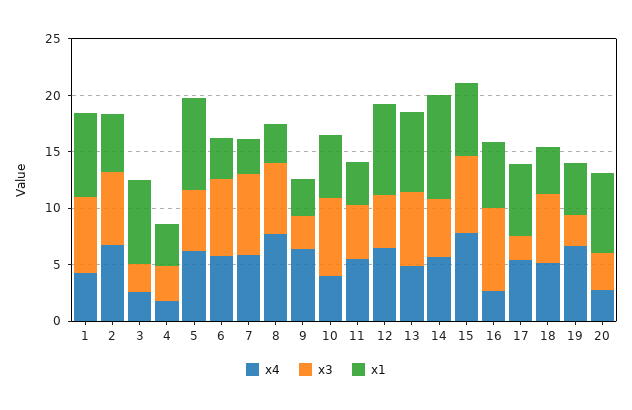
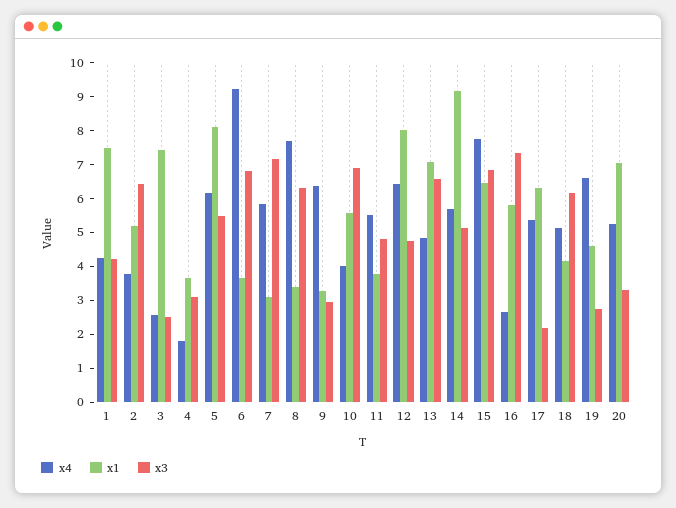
  {
    "x4": {
      "1": 4.25,
-     "2": 7,
+     "2": 3.75,
      "3": 2.5,
      "4": 1.75,
      "5": 6.25,
-     "6": 6,
+     "6": 9.25,
      "7": 5.75,
      "8": 7.75,
      "9": 6.25,
      "10": 4,
      "11": 5.5,
      "12": 6.5,
      "13": 4.75,
      "14": 5.75,
      "15": 7.75,
      "16": 2.75,
      "17": 5.5,
      "18": 5,
      "19": 6.5,
-     "20": 3
+     "20": 5.25
    },
    "x3": {
-     "1": 7,
+     "1": 4.25,
      "2": 6.5,
      "3": 2.5,
      "4": 3,
      "5": 5.5,
      "6": 6.75,
      "7": 7.25,
      "8": 6.25,
      "9": 3,
      "10": 7,
      "11": 4.75,
      "12": 4.75,
      "13": 6.5,
      "14": 5.25,
      "15": 6.75,
      "16": 7.25,
      "17": 2.25,
      "18": 6.25,
      "19": 2.75,
      "20": 3.25
    },
    "x1": {
      "1": 7.5,
      "2": 5.25,
      "3": 7.5,
      "4": 3.75,
      "5": 8,
      "6": 3.75,
      "7": 3,
      "8": 3.5,
      "9": 3.25,
      "10": 5.5,
      "11": 3.75,
      "12": 8,
      "13": 7,
      "14": 9.25,
      "15": 6.5,
      "16": 5.75,
      "17": 6.25,
      "18": 4.25,
      "19": 4.5,
      "20": 7
    }
  }

